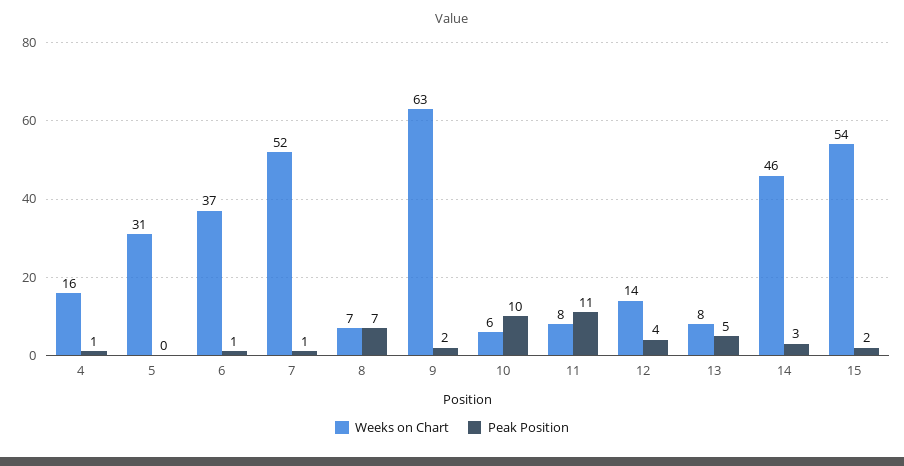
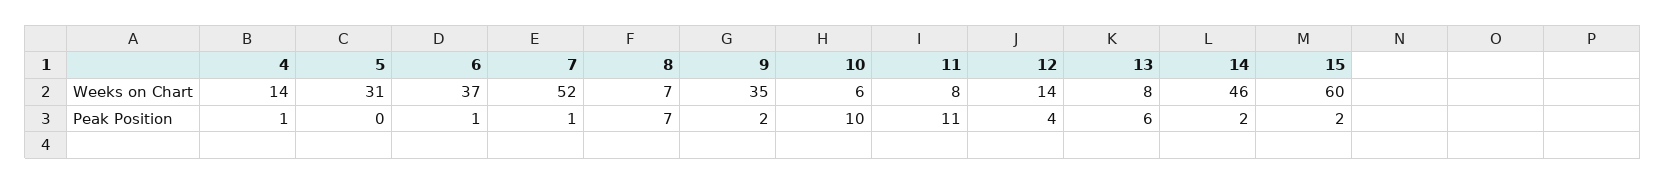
  {
    "Weeks on Chart": {
-     "4": 16,
+     "4": 14,
      "5": 31,
      "6": 37,
      "7": 52,
      "8": 7,
-     "9": 63,
+     "9": 35,
      "10": 6,
      "11": 8,
      "12": 14,
      "13": 8,
      "14": 46,
-     "15": 54
+     "15": 60
    },
    "Peak Position": {
      "4": 1,
      "5": 0,
      "6": 1,
      "7": 1,
      "8": 7,
      "9": 2,
      "10": 10,
      "11": 11,
      "12": 4,
-     "13": 5,
+     "13": 6,
-     "14": 3,
+     "14": 2,
      "15": 2
    }
  }

